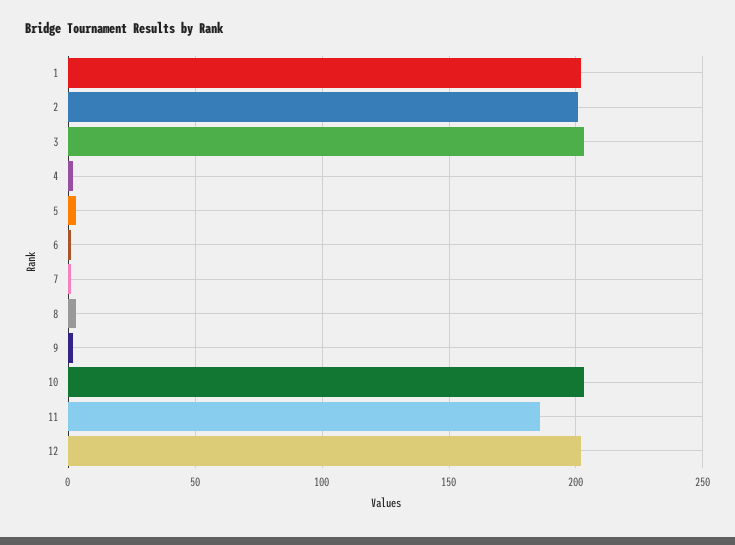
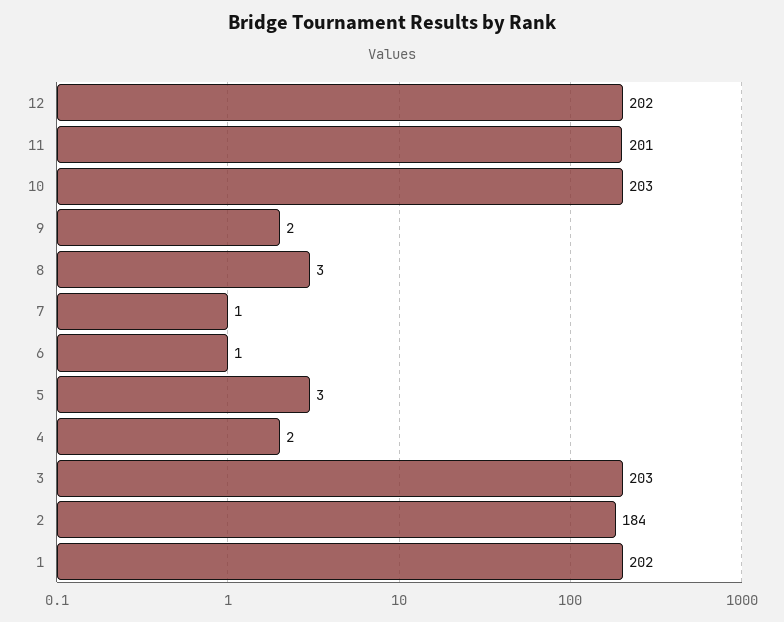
  {
    "1": 202,
-   "2": 200,
+   "2": 184,
    "3": 203,
    "4": 2,
    "5": 3,
    "6": 1,
    "7": 1,
    "8": 3,
    "9": 2,
    "10": 203,
-   "11": 185,
+   "11": 201,
    "12": 202
  }

